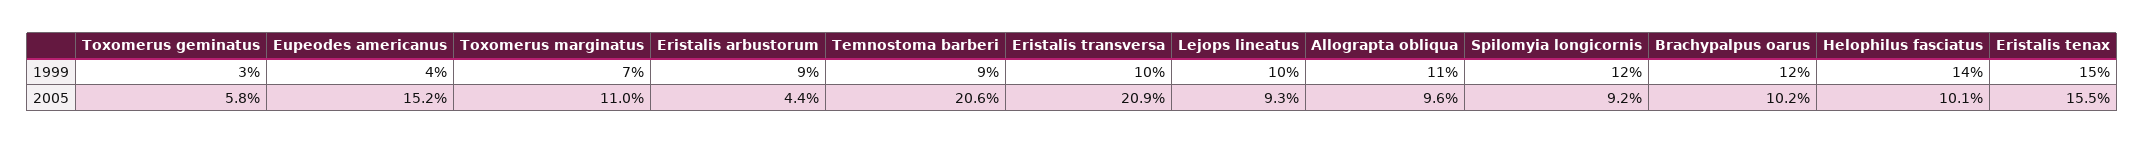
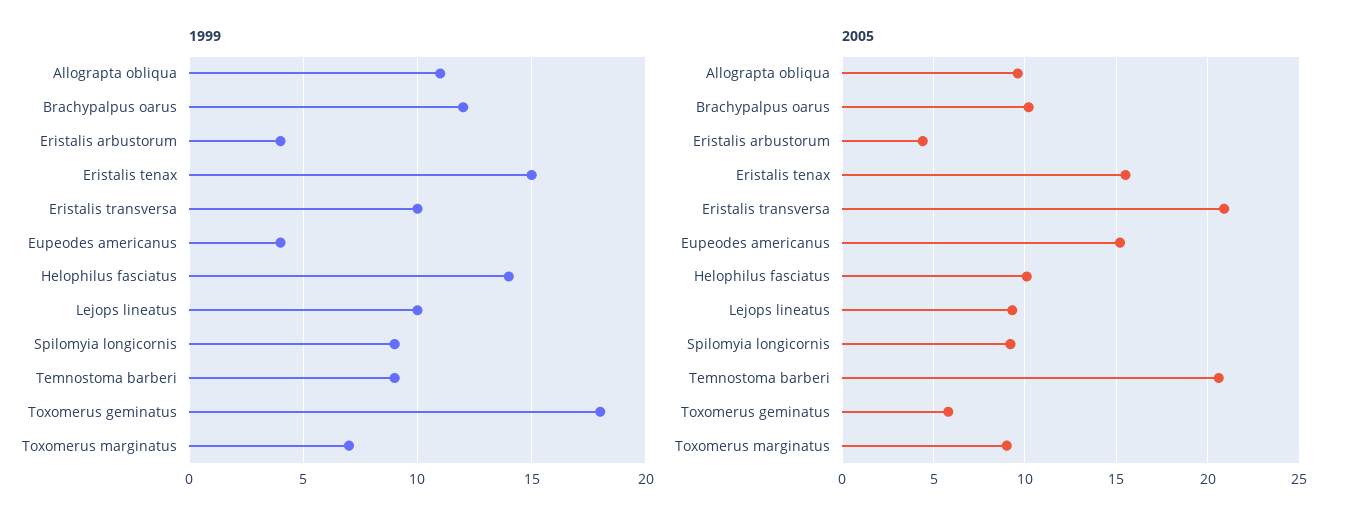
  {
    "1999": {
-     "Toxomerus geminatus": 3,
+     "Toxomerus geminatus": 18,
      "Eupeodes americanus": 4,
      "Toxomerus marginatus": 7,
-     "Eristalis arbustorum": 9,
+     "Eristalis arbustorum": 4,
      "Temnostoma barberi": 9,
      "Eristalis transversa": 10,
      "Lejops lineatus": 10,
      "Allograpta obliqua": 11,
-     "Spilomyia longicornis": 12,
+     "Spilomyia longicornis": 9,
      "Brachypalpus oarus": 12,
      "Helophilus fasciatus": 14,
      "Eristalis tenax": 15
    },
    "2005": {
      "Toxomerus geminatus": 5.8,
      "Eupeodes americanus": 15.2,
-     "Toxomerus marginatus": 11,
+     "Toxomerus marginatus": 9,
      "Eristalis arbustorum": 4.4,
      "Temnostoma barberi": 20.6,
      "Eristalis transversa": 20.9,
      "Lejops lineatus": 9.3,
      "Allograpta obliqua": 9.6,
      "Spilomyia longicornis": 9.2,
      "Brachypalpus oarus": 10.2,
      "Helophilus fasciatus": 10.1,
      "Eristalis tenax": 15.5
    }
  }

